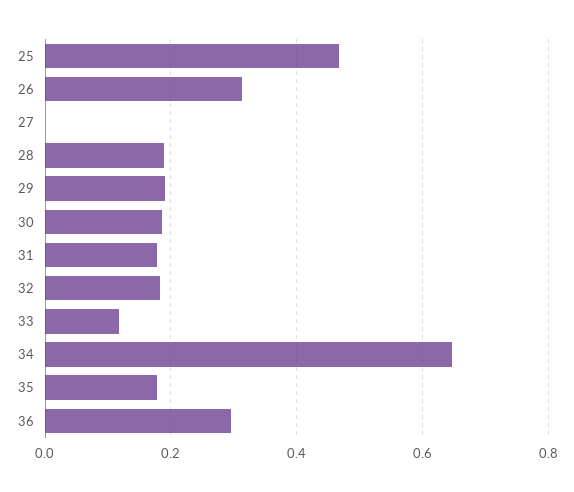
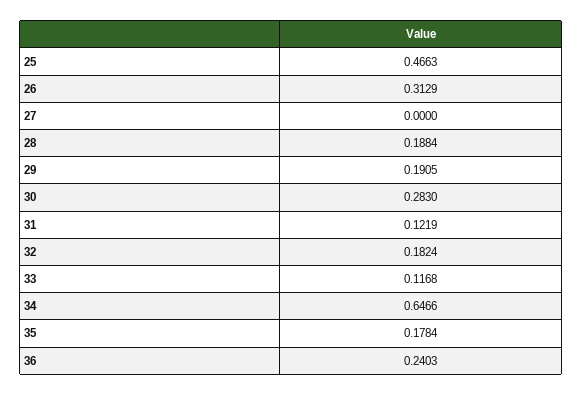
  {
    "25": 0.4663,
    "26": 0.3129,
    "27": 0,
    "28": 0.1884,
    "29": 0.1905,
-   "30": 0.18,
+   "30": 0.283,
-   "31": 0.18,
+   "31": 0.1219,
    "32": 0.1824,
    "33": 0.1168,
    "34": 0.6466,
    "35": 0.1784,
-   "36": 0.3
+   "36": 0.2403
  }

